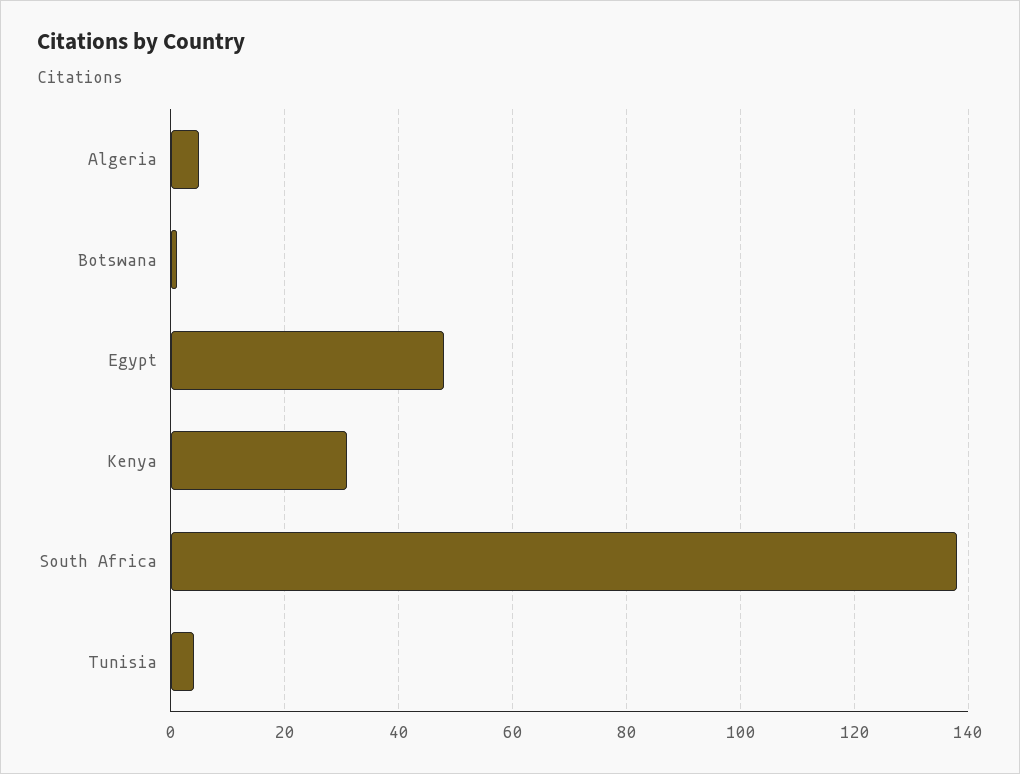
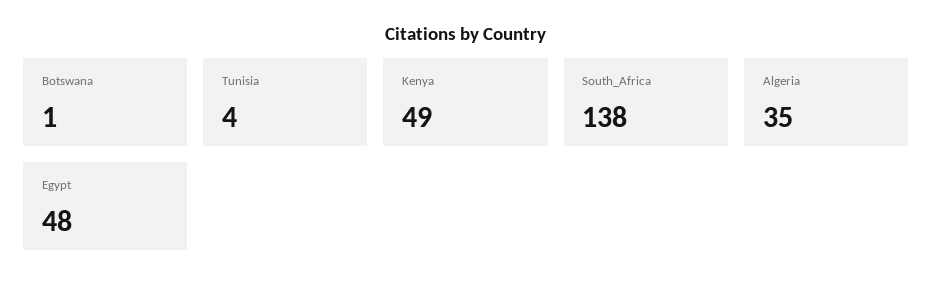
  {
-   "Algeria": 5,
+   "Algeria": 35,
    "Botswana": 1,
    "Egypt": 48,
-   "Kenya": 30,
+   "Kenya": 49,
    "South Africa": 138,
    "Tunisia": 4
  }

